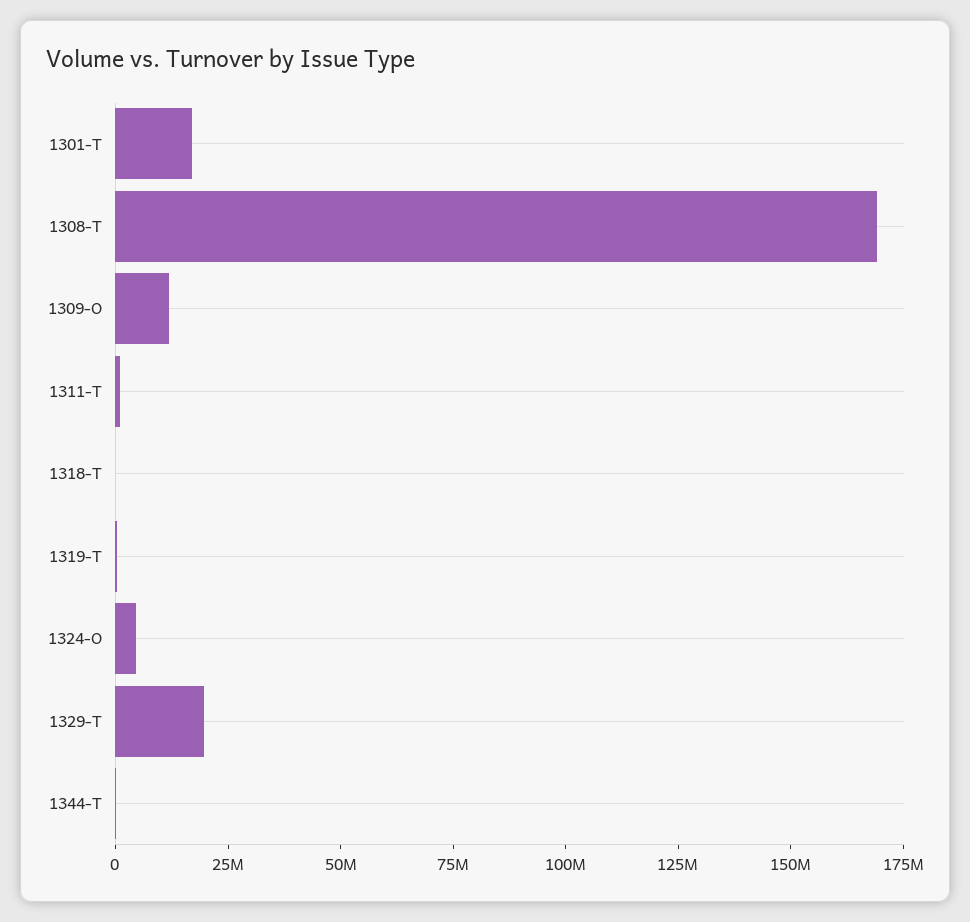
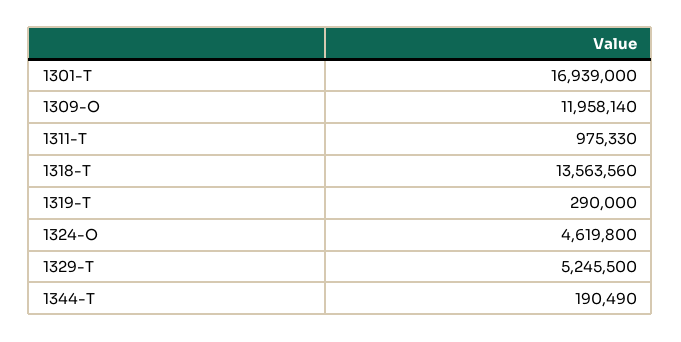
  {
    "1301-T": 16939000,
-   "1308-T": 170000000,
    "1309-O": 11958140,
    "1311-T": 975330,
-   "1318-T": 0,
+   "1318-T": 13563560,
    "1319-T": 290000,
    "1324-O": 4619800,
-   "1329-T": 20000000,
+   "1329-T": 5245500,
    "1344-T": 190490
  }

